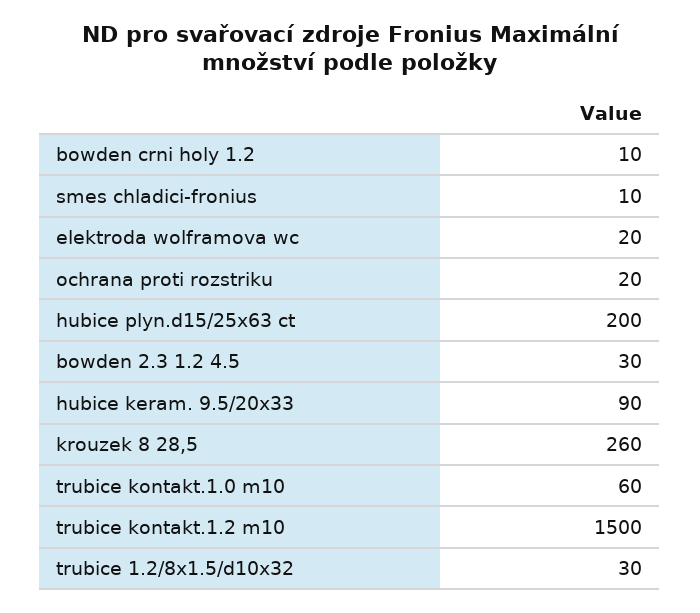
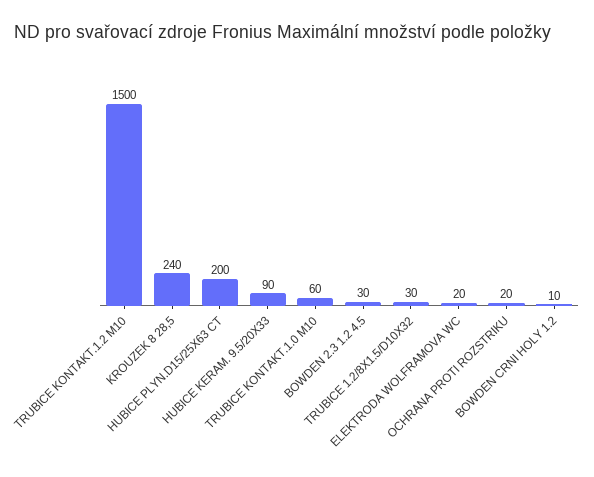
  {
    "bowden crni holy 1.2": 10,
-   "smes chladici-fronius": 10,
    "elektroda wolframova wc": 20,
    "ochrana proti rozstriku": 20,
    "hubice plyn.d15/25x63 ct": 200,
    "bowden 2.3 1.2 4.5": 30,
    "hubice keram. 9.5/20x33": 90,
-   "krouzek 8 28,5": 260,
+   "krouzek 8 28,5": 240,
    "trubice kontakt.1.0 m10": 60,
    "trubice kontakt.1.2 m10": 1500,
    "trubice 1.2/8x1.5/d10x32": 30
  }

